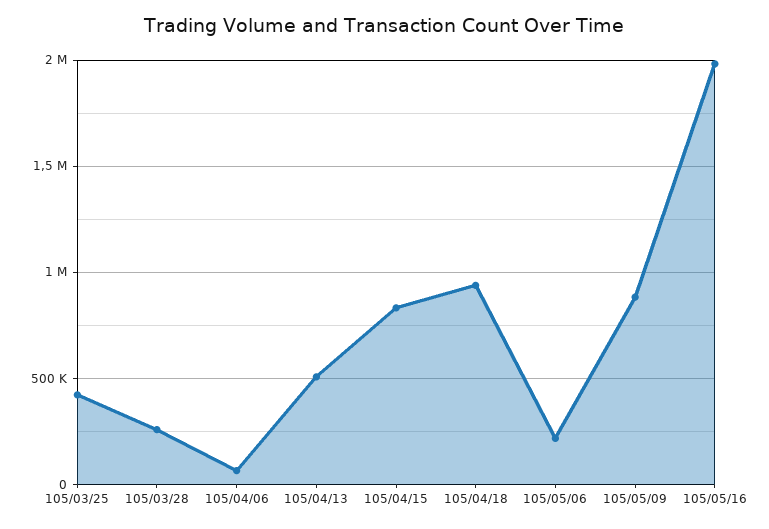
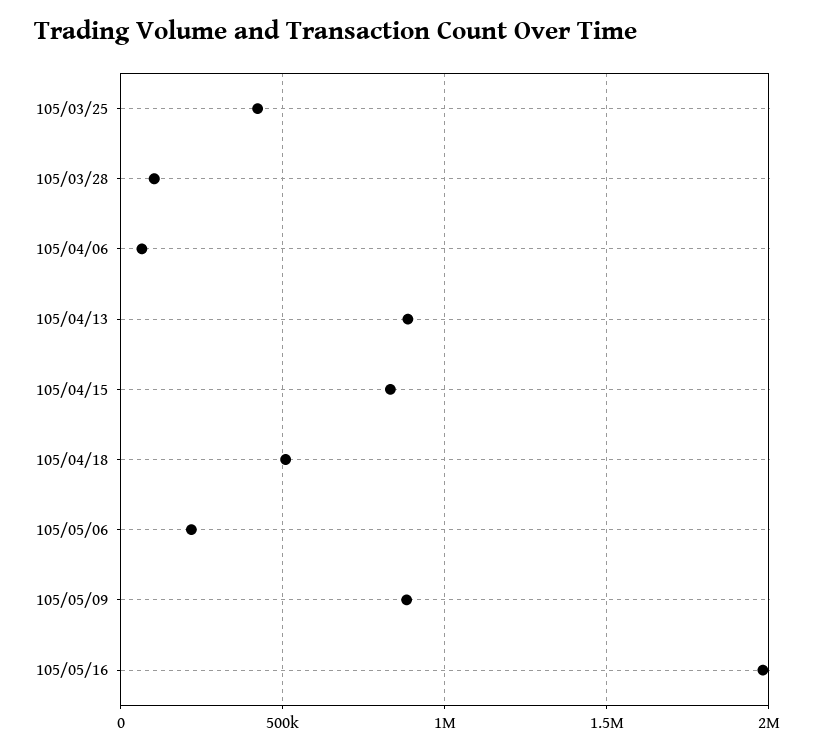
  {
    "105/03/25": 400000,
-   "105/03/28": 250000,
+   "105/03/28": 100000,
    "105/04/06": 50000,
-   "105/04/13": 500000,
+   "105/04/13": 900000,
    "105/04/15": 850000,
-   "105/04/18": 950000,
+   "105/04/18": 500000,
    "105/05/06": 200000,
    "105/05/09": 900000,
    "105/05/16": 2000000
  }

